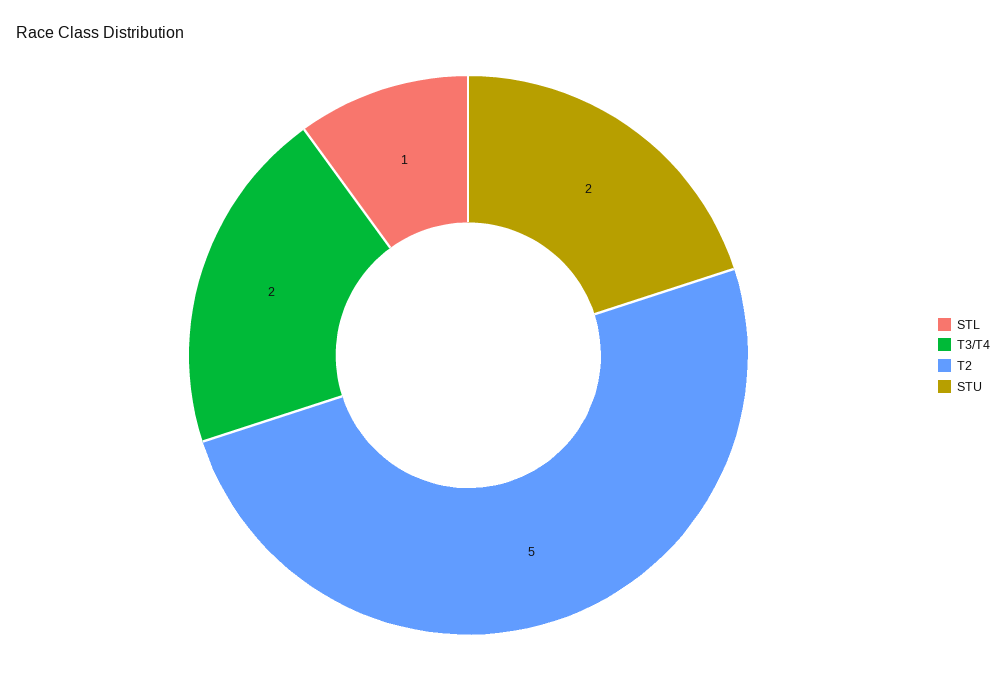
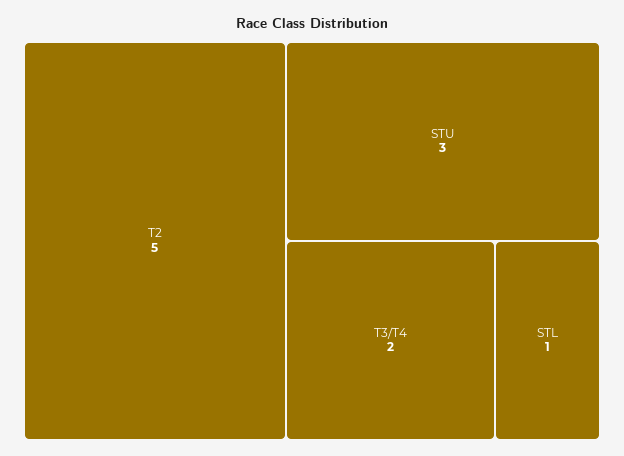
  {
    "STL": 1,
    "T3/T4": 2,
    "T2": 5,
-   "STU": 2
+   "STU": 3
  }

